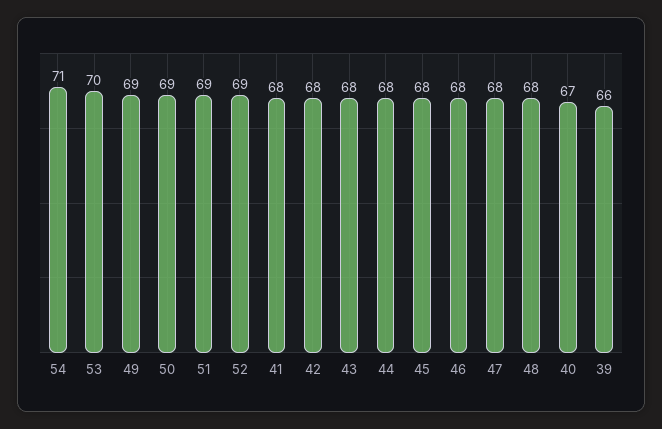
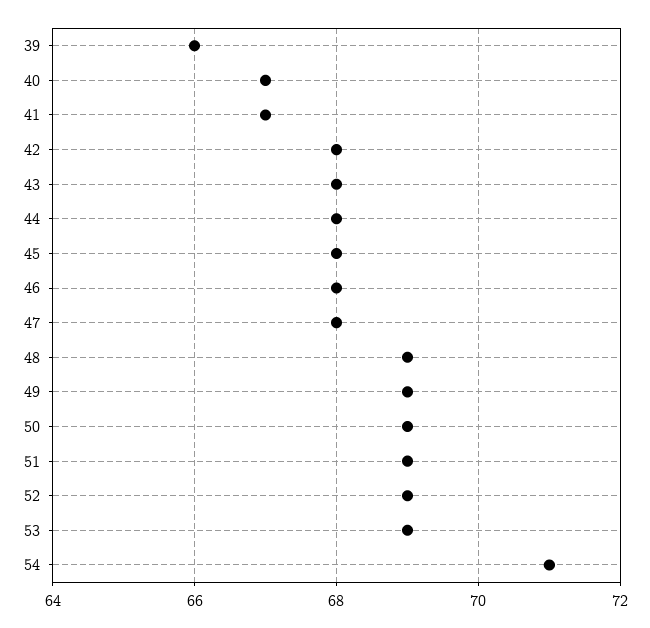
  {
    "54": 71,
-   "53": 70,
+   "53": 69,
    "49": 69,
    "50": 69,
    "51": 69,
    "52": 69,
-   "41": 68,
+   "41": 67,
    "42": 68,
    "43": 68,
    "44": 68,
    "45": 68,
    "46": 68,
    "47": 68,
-   "48": 68,
+   "48": 69,
    "40": 67,
    "39": 66
  }

